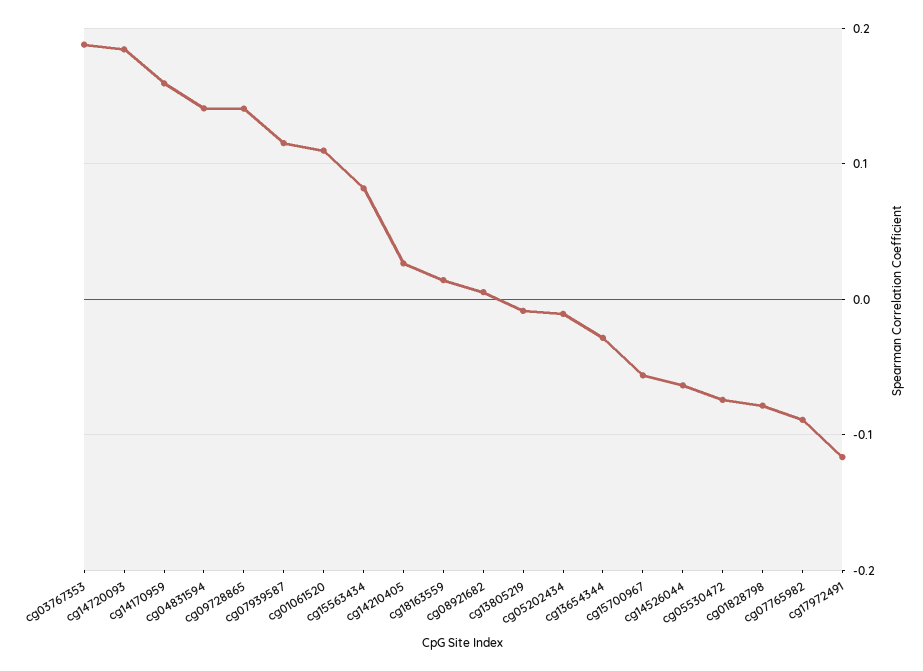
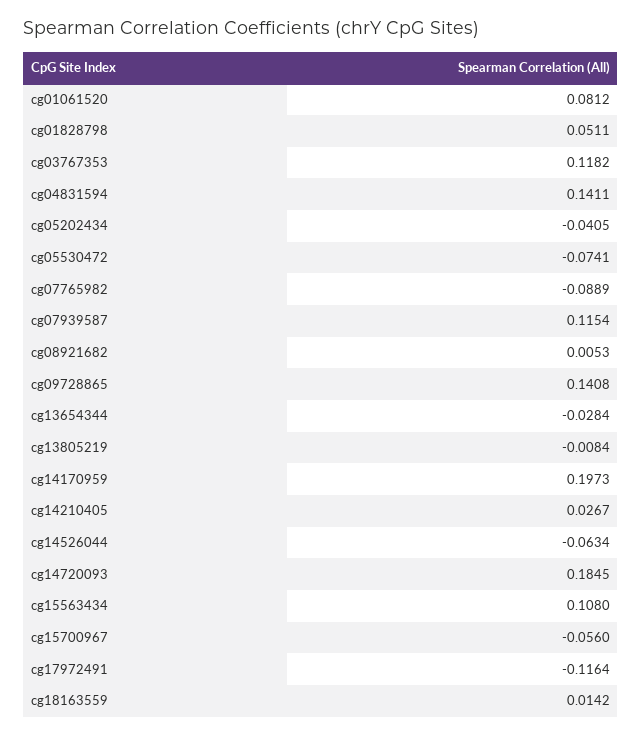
  {
-   "cg03767353": 0.19,
+   "cg03767353": 0.1182,
    "cg14720093": 0.1845,
-   "cg14170959": 0.16,
+   "cg14170959": 0.1973,
    "cg04831594": 0.1411,
    "cg09728865": 0.1408,
    "cg07939587": 0.1154,
-   "cg01061520": 0.11,
+   "cg01061520": 0.0812,
-   "cg15563434": 0.08,
+   "cg15563434": 0.108,
    "cg14210405": 0.0267,
    "cg18163559": 0.0142,
    "cg08921682": 0.0053,
    "cg13805219": -0.0084,
-   "cg05202434": -0.01,
+   "cg05202434": -0.0405,
    "cg13654344": -0.0284,
    "cg15700967": -0.056,
    "cg14526044": -0.0634,
    "cg05530472": -0.0741,
-   "cg01828798": -0.08,
+   "cg01828798": 0.0511,
    "cg07765982": -0.0889,
    "cg17972491": -0.1164
  }

